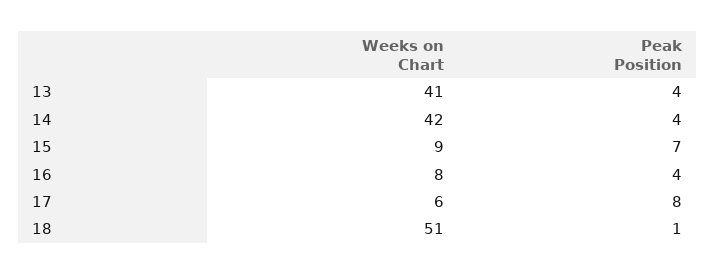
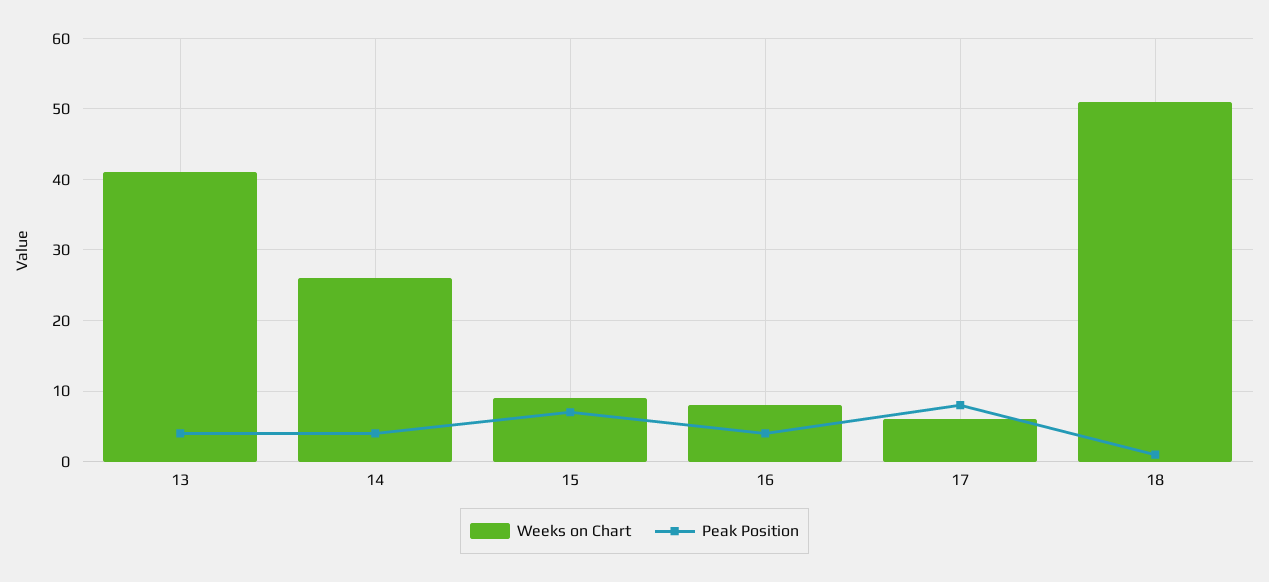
  {
    "Weeks on Chart": {
      "13": 41,
-     "14": 42,
+     "14": 26,
      "15": 9,
      "16": 8,
      "17": 6,
      "18": 51
    },
    "Peak Position": {
      "13": 4,
      "14": 4,
      "15": 7,
      "16": 4,
      "17": 8,
      "18": 1
    }
  }

